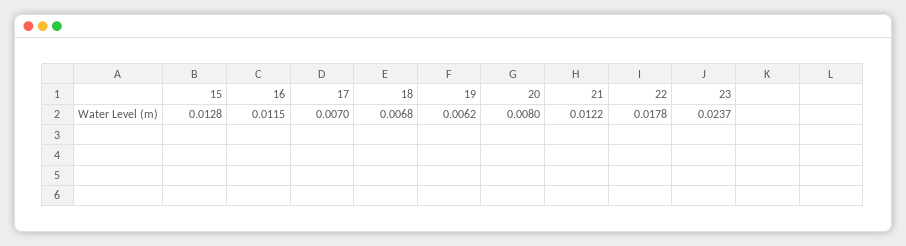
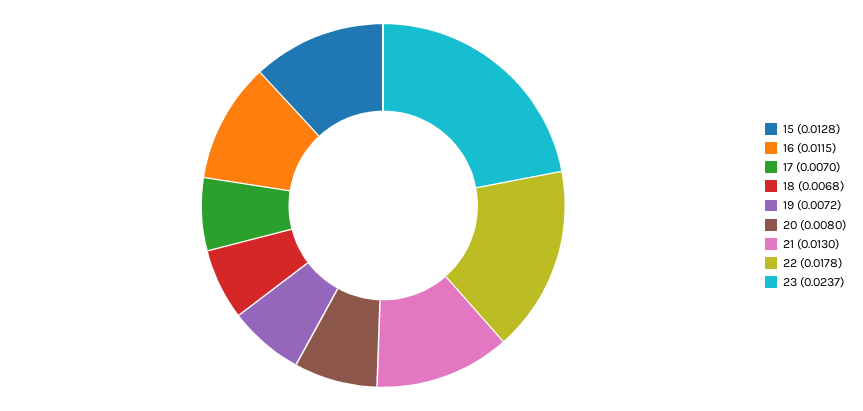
  {
    "15": 0.0128,
    "16": 0.0115,
    "17": 0.007,
    "18": 0.0068,
-   "19": 0.0062,
+   "19": 0.0072,
    "20": 0.008,
-   "21": 0.0122,
+   "21": 0.013,
    "22": 0.0178,
    "23": 0.0237
  }

